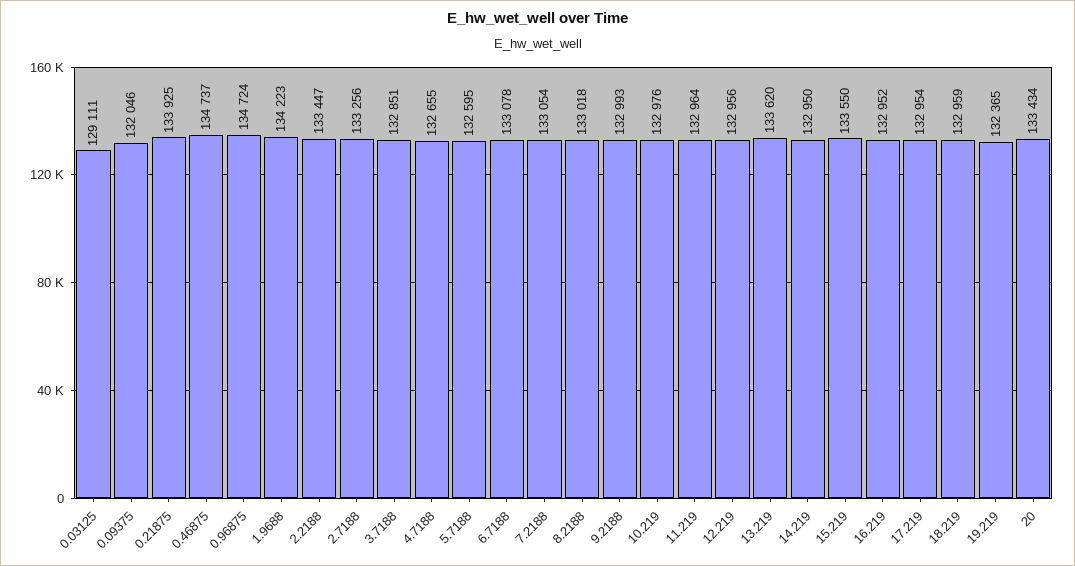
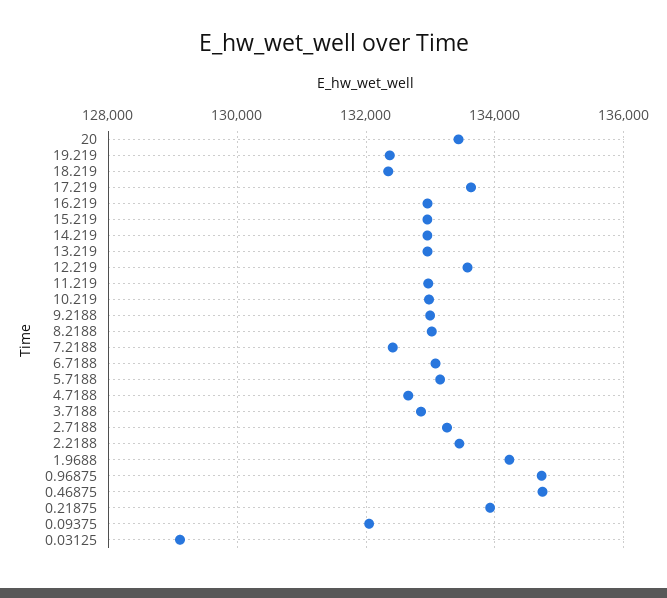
  {
    "0.03125": 129111,
    "0.09375": 132046,
    "0.21875": 133925,
    "0.46875": 134737,
    "0.96875": 134724,
    "1.9688": 134223,
    "2.2188": 133447,
    "2.7188": 133256,
    "3.7188": 132851,
    "4.7188": 132655,
-   "5.7188": 132595,
+   "5.7188": 133200,
    "6.7188": 133078,
-   "7.2188": 133054,
+   "7.2188": 132400,
    "8.2188": 133018,
    "9.2188": 132993,
    "10.219": 132976,
    "11.219": 132964,
-   "12.219": 132956,
+   "12.219": 133600,
-   "13.219": 133620,
+   "13.219": 133000,
    "14.219": 132950,
-   "15.219": 133550,
+   "15.219": 133000,
    "16.219": 132952,
-   "17.219": 132954,
+   "17.219": 133600,
-   "18.219": 132959,
+   "18.219": 132400,
    "19.219": 132365,
    "20": 133434
  }

